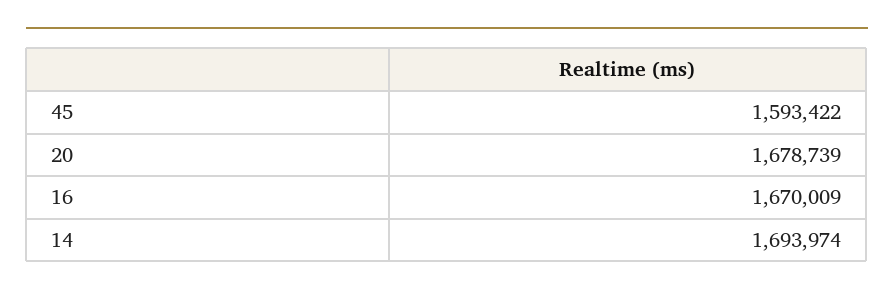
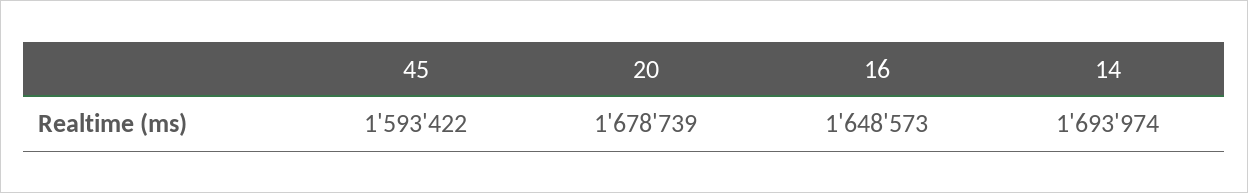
  {
    "45": 1593422,
    "20": 1678739,
-   "16": 1670009,
+   "16": 1648573,
    "14": 1693974
  }

